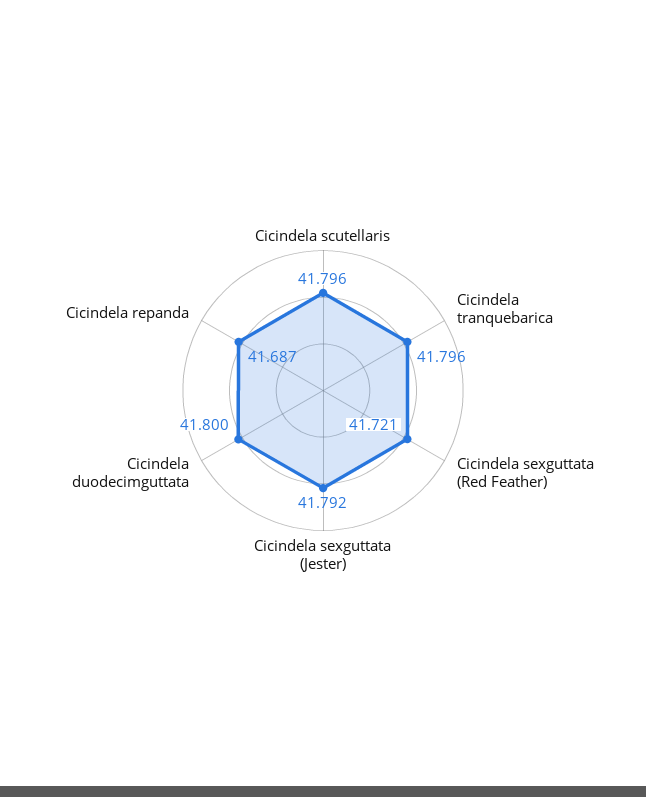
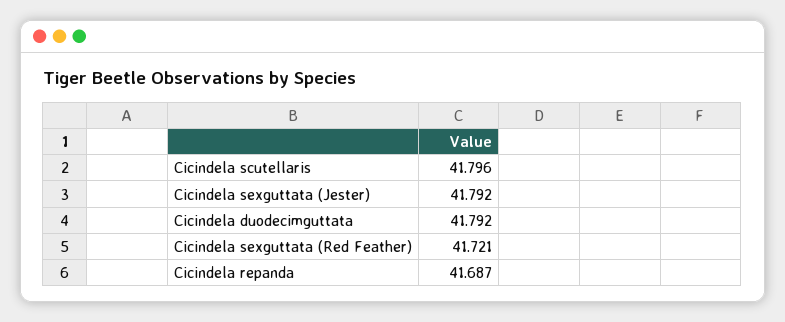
  {
    "Cicindela scutellaris": 41.796,
-   "Cicindela tranquebarica": 41.796,
    "Cicindela sexguttata (Red Feather)": 41.721,
    "Cicindela sexguttata (Jester)": 41.792,
-   "Cicindela duodecimguttata": 41.8,
+   "Cicindela duodecimguttata": 41.792,
    "Cicindela repanda": 41.687
  }

